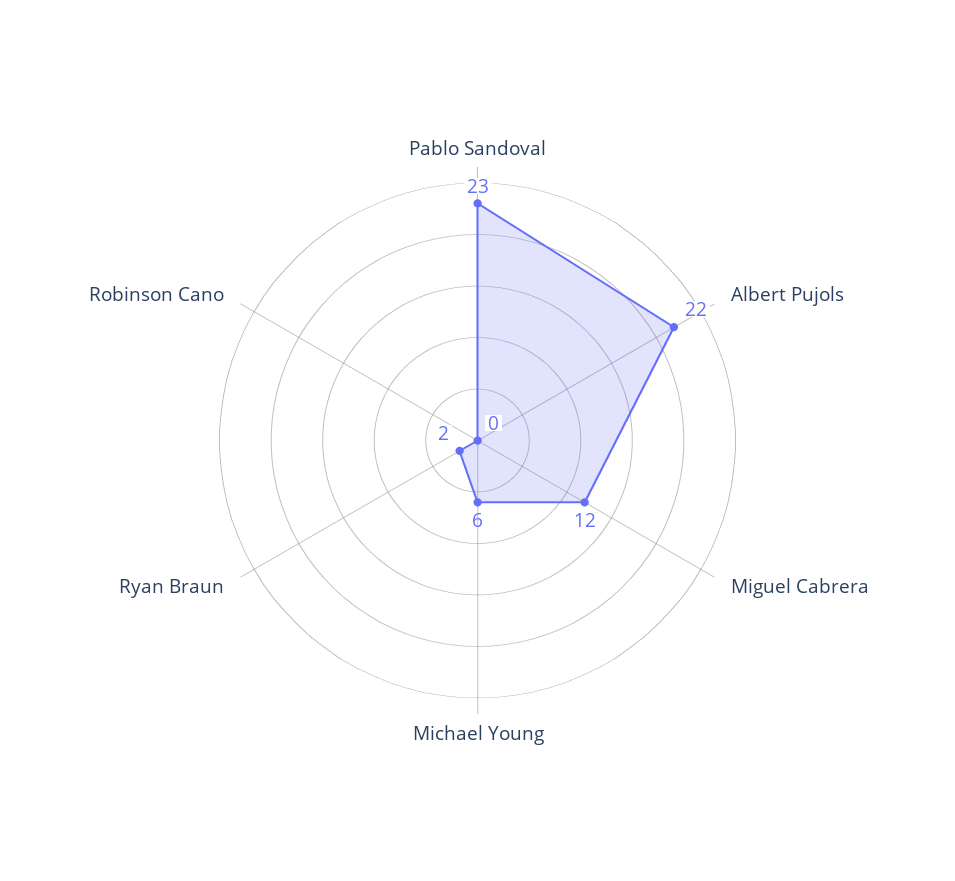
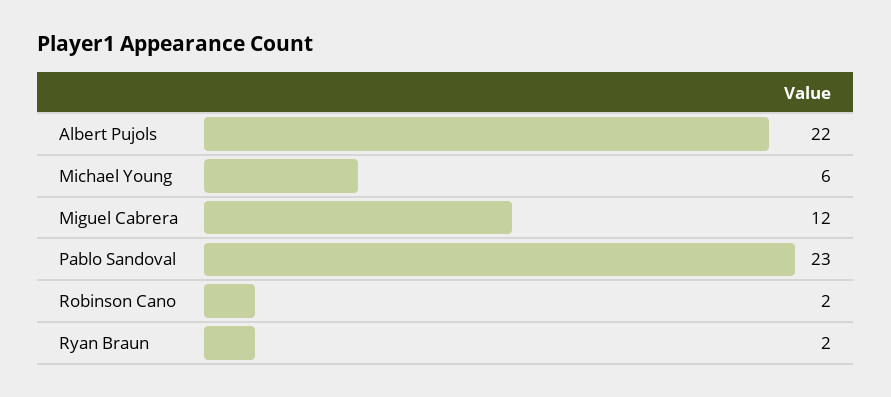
  {
    "Pablo Sandoval": 23,
    "Albert Pujols": 22,
    "Miguel Cabrera": 12,
    "Michael Young": 6,
    "Ryan Braun": 2,
-   "Robinson Cano": 0
+   "Robinson Cano": 2
  }

